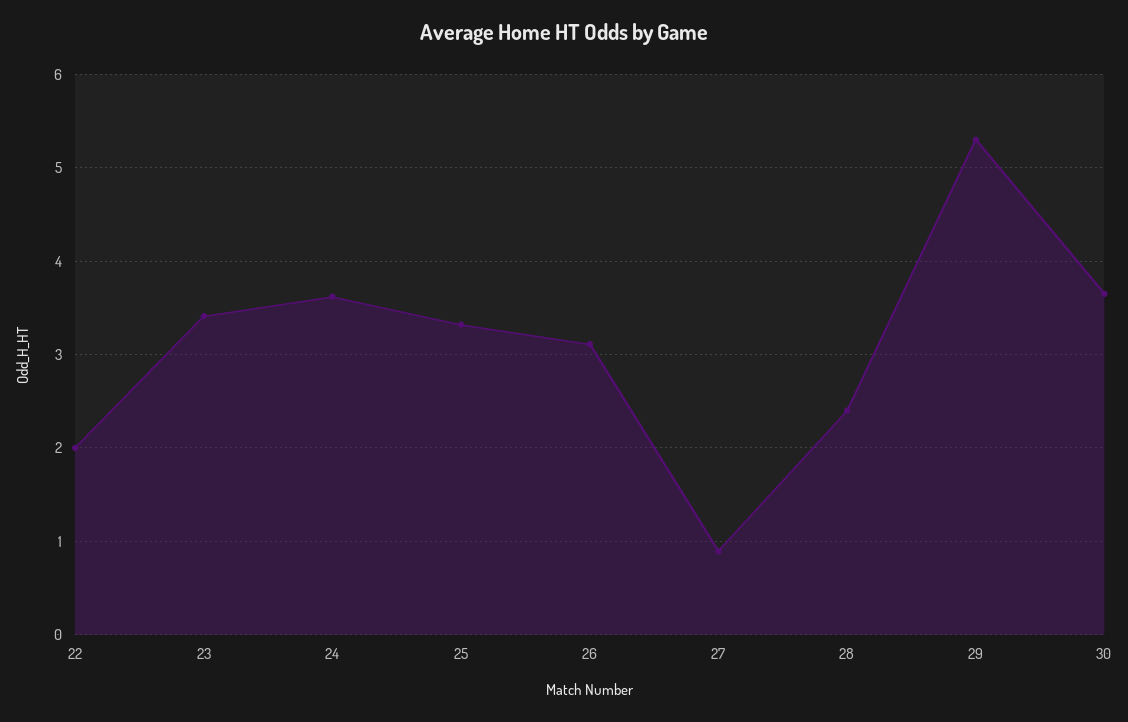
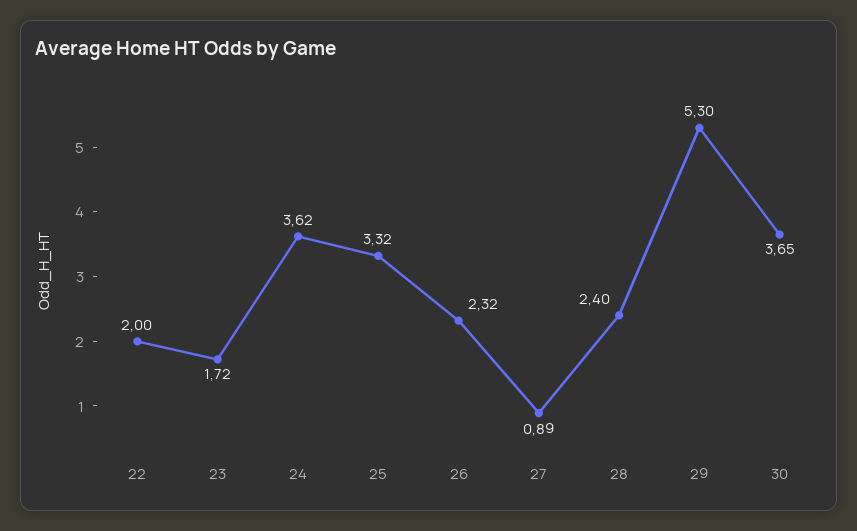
  {
    "22": 2,
-   "23": 3.4,
+   "23": 1.72,
    "24": 3.62,
    "25": 3.32,
-   "26": 3.1,
+   "26": 2.32,
    "27": 0.89,
    "28": 2.4,
    "29": 5.3,
    "30": 3.65
  }

